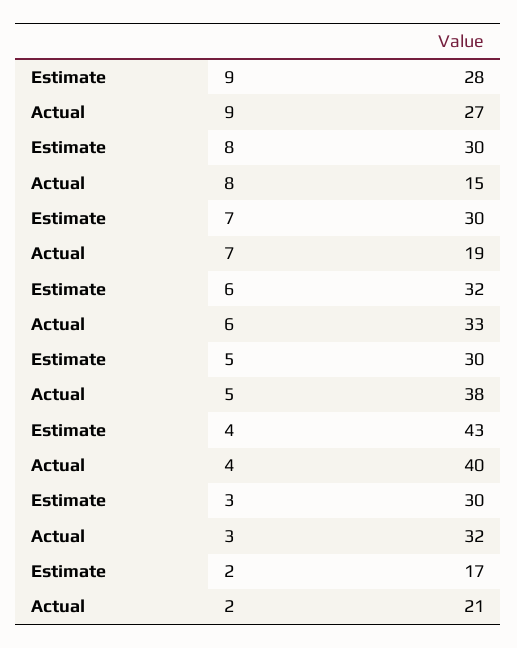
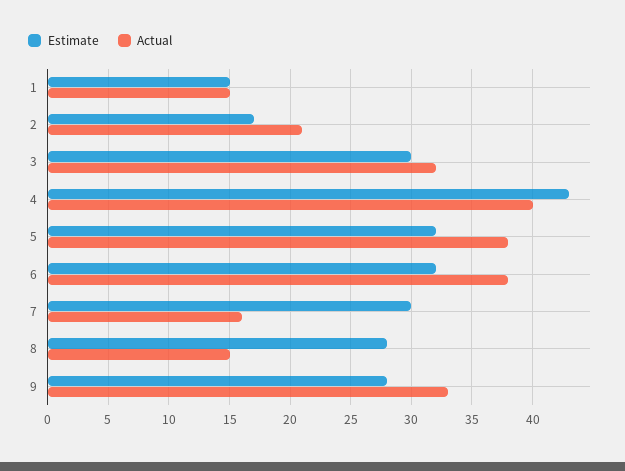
  {
    "Estimate": {
      "9": 28,
-     "8": 30,
+     "8": 28,
      "7": 30,
      "6": 32,
-     "5": 30,
+     "5": 32,
      "4": 43,
      "3": 30,
-     "2": 17
+     "2": 17,
+     "1": 15
    },
    "Actual": {
-     "9": 27,
+     "9": 33,
      "8": 15,
-     "7": 19,
+     "7": 16,
-     "6": 33,
+     "6": 38,
      "5": 38,
      "4": 40,
      "3": 32,
-     "2": 21
+     "2": 21,
+     "1": 15
    }
  }

